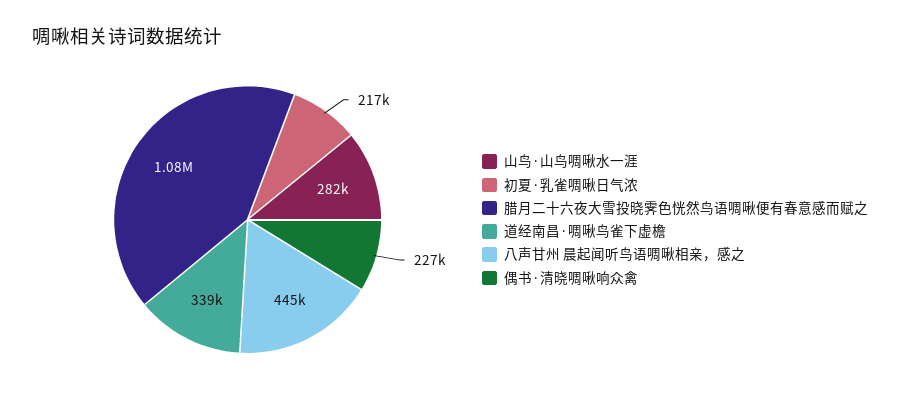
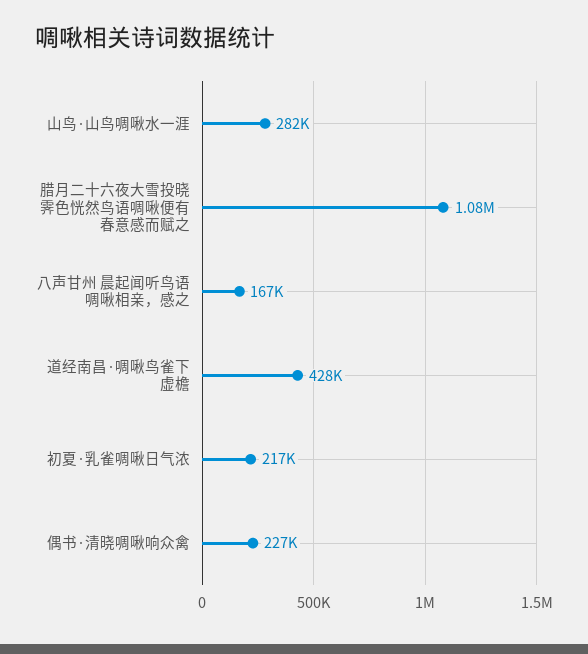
  {
    "山鸟·山鸟啁啾水一涯": 282000,
    "初夏·乳雀啁啾日气浓": 217000,
    "腊月二十六夜大雪投晓霁色恍然鸟语啁啾便有春意感而赋之": 1080000,
-   "道经南昌·啁啾鸟雀下虚檐": 339000,
+   "道经南昌·啁啾鸟雀下虚檐": 428000,
-   "八声甘州 晨起闻听鸟语啁啾相亲，感之": 445000,
+   "八声甘州 晨起闻听鸟语啁啾相亲，感之": 167000,
    "偶书·清晓啁啾响众禽": 227000
  }

